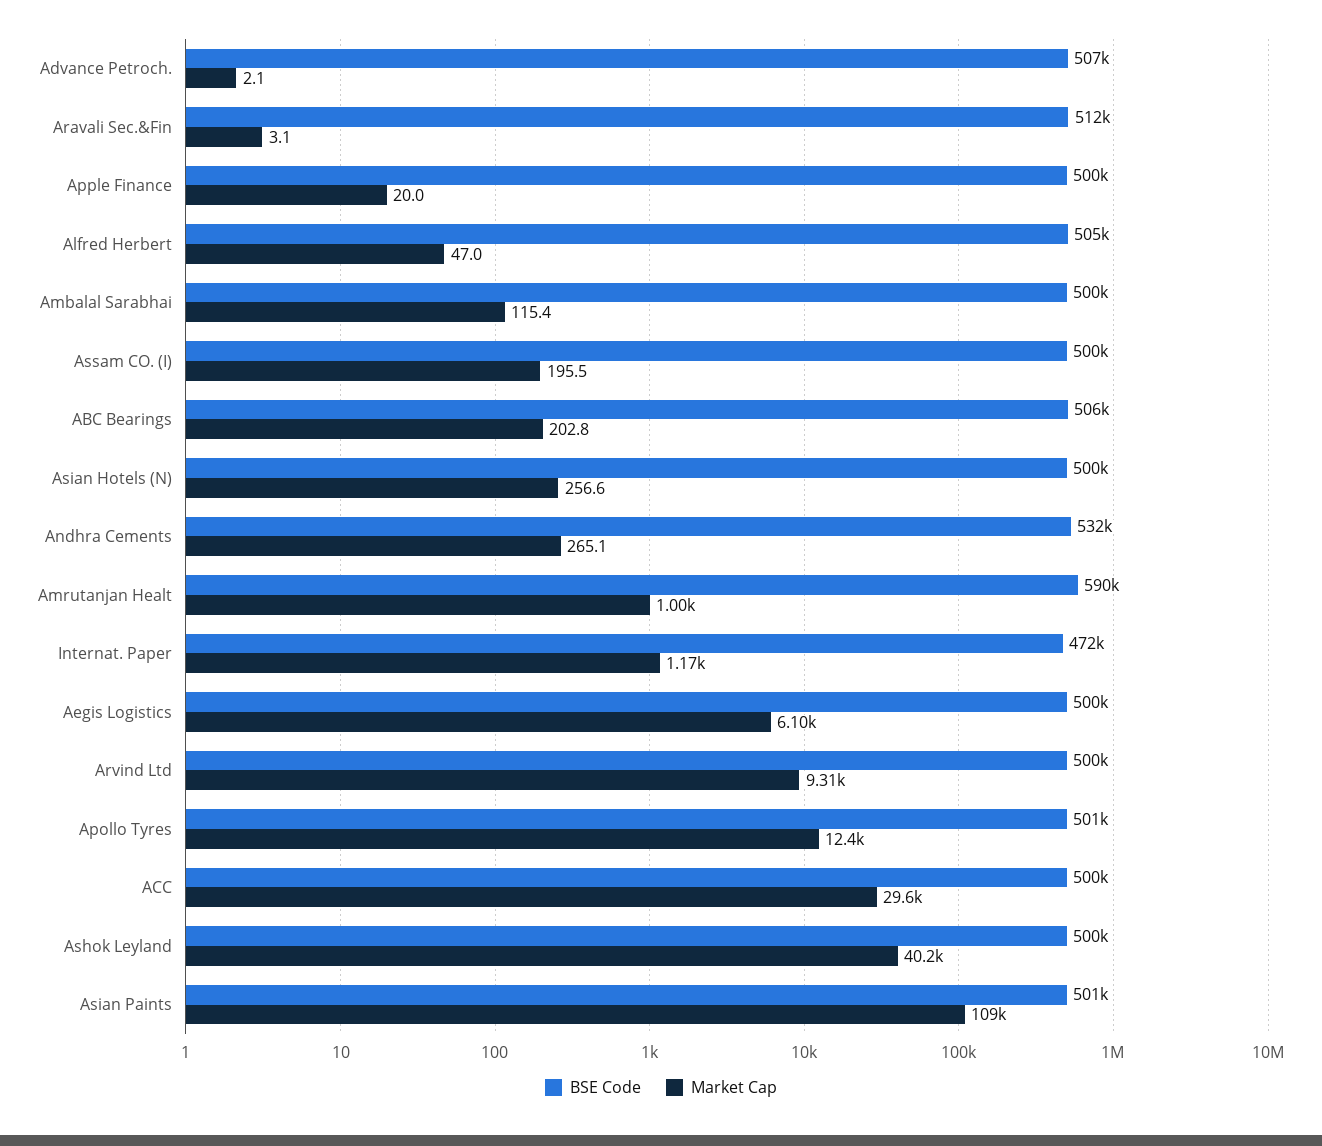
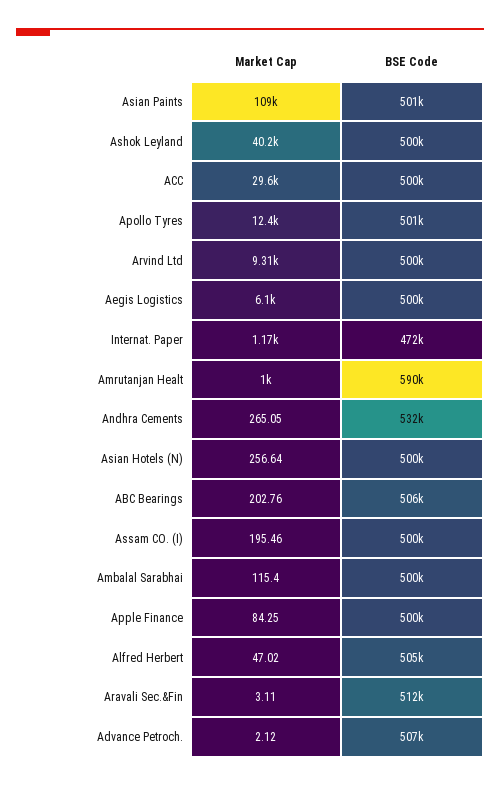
  {
    "BSE Code": {
      "Advance Petroch.": 507000,
      "Aravali Sec.&Fin": 512000,
      "Apple Finance": 500000,
      "Alfred Herbert": 505000,
      "Ambalal Sarabhai": 500000,
      "Assam CO. (I)": 500000,
      "ABC Bearings": 506000,
      "Asian Hotels (N)": 500000,
      "Andhra Cements": 532000,
      "Amrutanjan Healt": 590000,
      "Internat. Paper": 472000,
      "Aegis Logistics": 500000,
      "Arvind Ltd": 500000,
      "Apollo Tyres": 501000,
      "ACC": 500000,
      "Ashok Leyland": 500000,
      "Asian Paints": 501000
    },
    "Market Cap": {
      "Advance Petroch.": 2.12,
      "Aravali Sec.&Fin": 3.11,
-     "Apple Finance": 20,
+     "Apple Finance": 84.25,
      "Alfred Herbert": 47.02,
      "Ambalal Sarabhai": 115.4,
      "Assam CO. (I)": 195.46,
      "ABC Bearings": 202.76,
      "Asian Hotels (N)": 256.64,
      "Andhra Cements": 265.05,
      "Amrutanjan Healt": 1000,
      "Internat. Paper": 1170,
      "Aegis Logistics": 6100,
      "Arvind Ltd": 9310,
      "Apollo Tyres": 12400,
      "ACC": 29600,
      "Ashok Leyland": 40200,
      "Asian Paints": 109000
    }
  }

